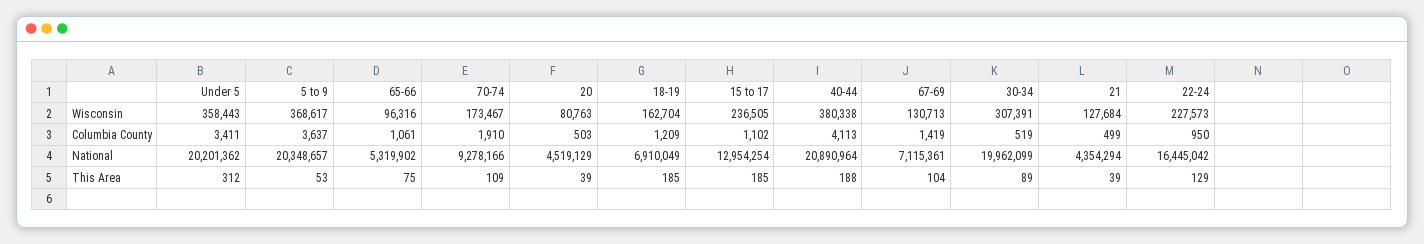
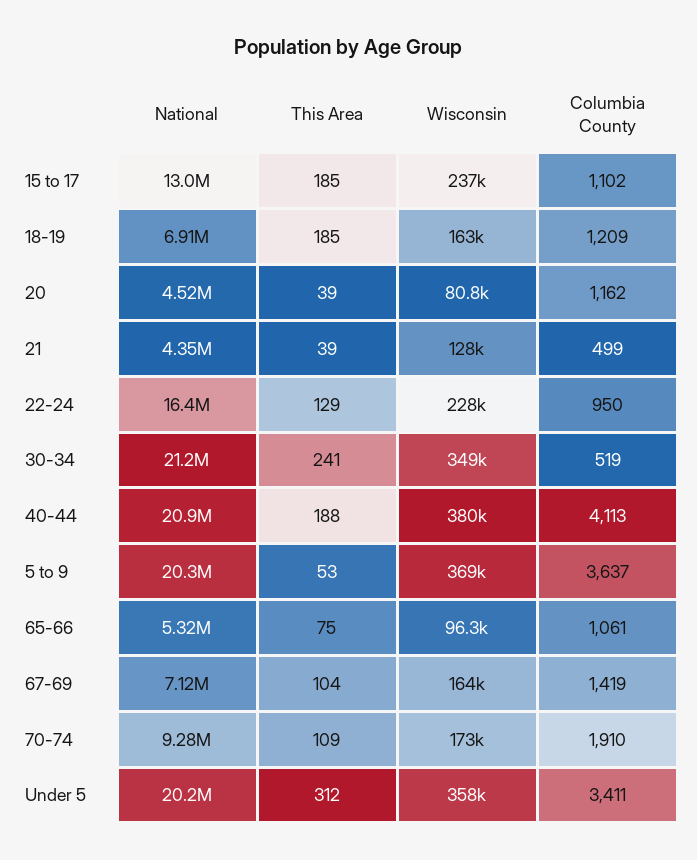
  {
    "Under 5": {
      "Wisconsin": 358443,
      "Columbia County": 3411,
      "National": 20201362,
      "This Area": 312
    },
    "5 to 9": {
      "Wisconsin": 368617,
      "Columbia County": 3637,
      "National": 20348657,
      "This Area": 53
    },
    "65-66": {
      "Wisconsin": 96316,
      "Columbia County": 1061,
      "National": 5319902,
      "This Area": 75
    },
    "70-74": {
      "Wisconsin": 173467,
      "Columbia County": 1910,
      "National": 9278166,
      "This Area": 109
    },
    "20": {
      "Wisconsin": 80763,
-     "Columbia County": 503,
+     "Columbia County": 1162,
      "National": 4519129,
      "This Area": 39
    },
    "18-19": {
      "Wisconsin": 162704,
      "Columbia County": 1209,
      "National": 6910049,
      "This Area": 185
    },
    "15 to 17": {
      "Wisconsin": 236505,
      "Columbia County": 1102,
      "National": 12954254,
      "This Area": 185
    },
    "40-44": {
      "Wisconsin": 380338,
      "Columbia County": 4113,
      "National": 20890964,
      "This Area": 188
    },
    "67-69": {
-     "Wisconsin": 130713,
+     "Wisconsin": 164000,
      "Columbia County": 1419,
      "National": 7115361,
      "This Area": 104
    },
    "30-34": {
-     "Wisconsin": 307391,
+     "Wisconsin": 349000,
      "Columbia County": 519,
-     "National": 19962099,
+     "National": 21200000,
-     "This Area": 89
+     "This Area": 241
    },
    "21": {
      "Wisconsin": 127684,
      "Columbia County": 499,
      "National": 4354294,
      "This Area": 39
    },
    "22-24": {
      "Wisconsin": 227573,
      "Columbia County": 950,
      "National": 16445042,
      "This Area": 129
    }
  }

